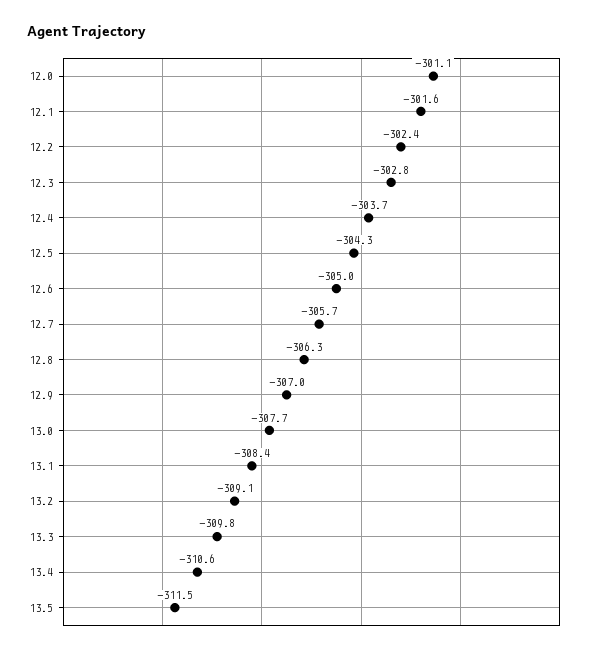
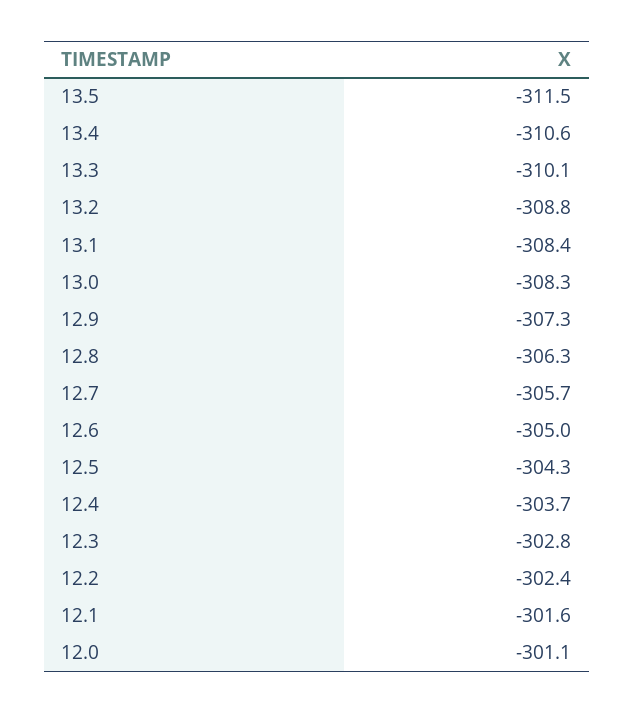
  {
    "12.0": -301.1,
    "12.1": -301.6,
    "12.2": -302.4,
    "12.3": -302.8,
    "12.4": -303.7,
    "12.5": -304.3,
    "12.6": -305,
    "12.7": -305.7,
    "12.8": -306.3,
-   "12.9": -307,
+   "12.9": -307.3,
-   "13.0": -307.7,
+   "13.0": -308.3,
    "13.1": -308.4,
-   "13.2": -309.1,
+   "13.2": -308.8,
-   "13.3": -309.8,
+   "13.3": -310.1,
    "13.4": -310.6,
    "13.5": -311.5
  }

